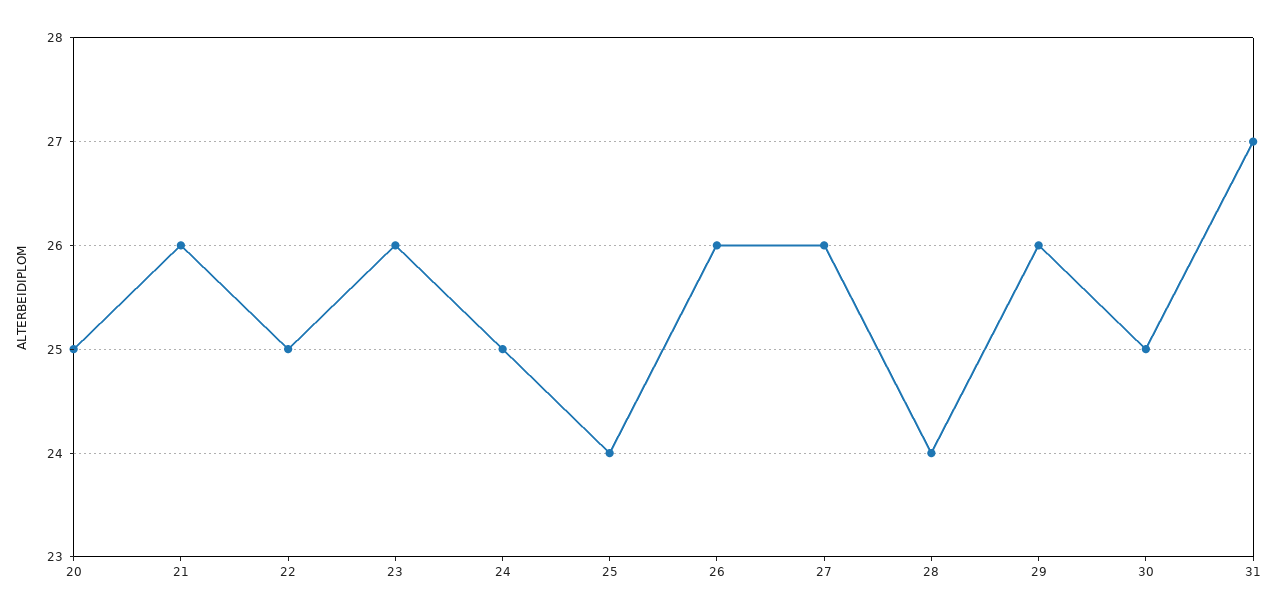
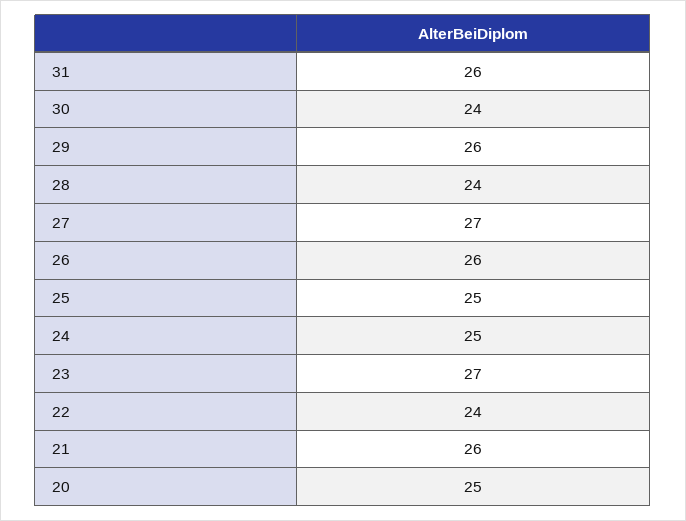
  {
    "20": 25,
    "21": 26,
-   "22": 25,
+   "22": 24,
-   "23": 26,
+   "23": 27,
    "24": 25,
-   "25": 24,
+   "25": 25,
    "26": 26,
-   "27": 26,
+   "27": 27,
    "28": 24,
    "29": 26,
-   "30": 25,
+   "30": 24,
-   "31": 27
+   "31": 26
  }

